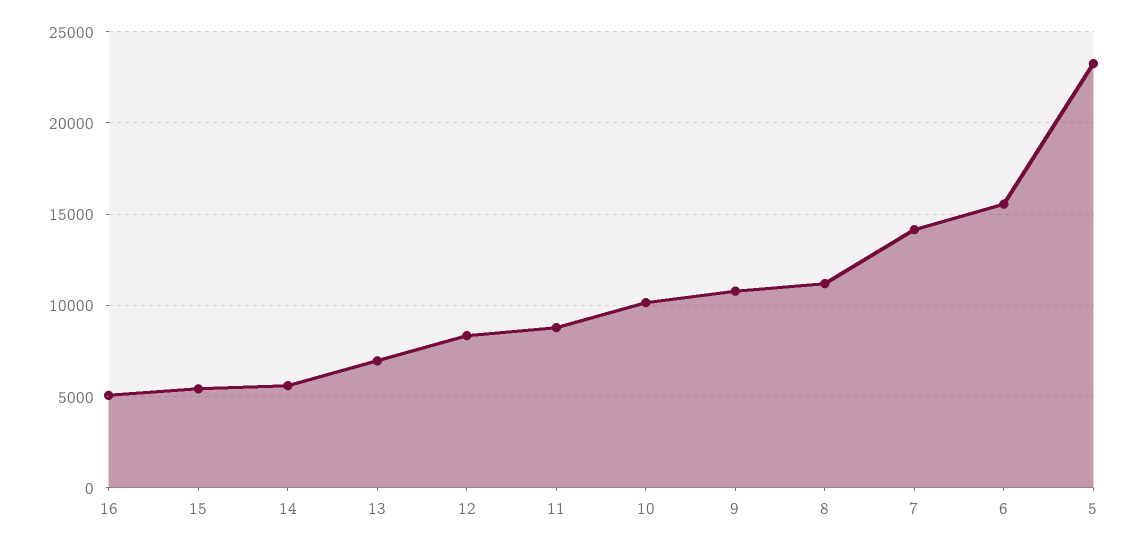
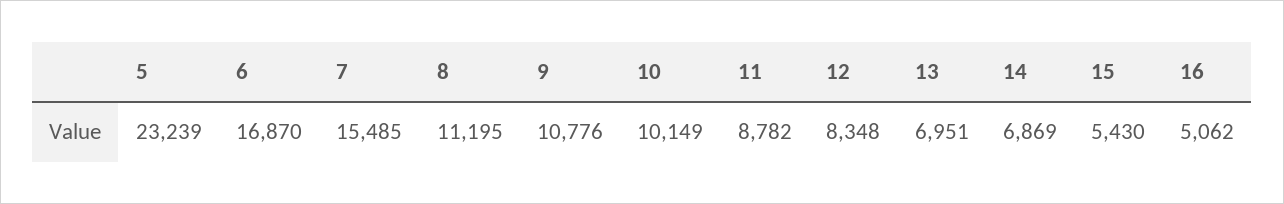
  {
    "16": 5062,
    "15": 5430,
-   "14": 5500,
+   "14": 6869,
    "13": 6951,
    "12": 8348,
    "11": 8782,
    "10": 10149,
    "9": 10776,
    "8": 11195,
-   "7": 14000,
+   "7": 15485,
-   "6": 15500,
+   "6": 16870,
    "5": 23239
  }

